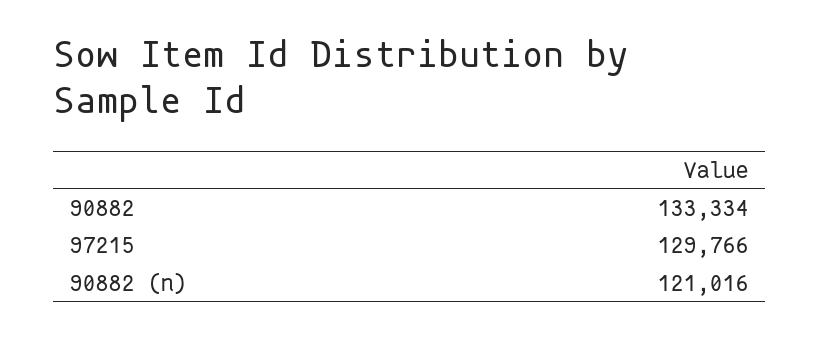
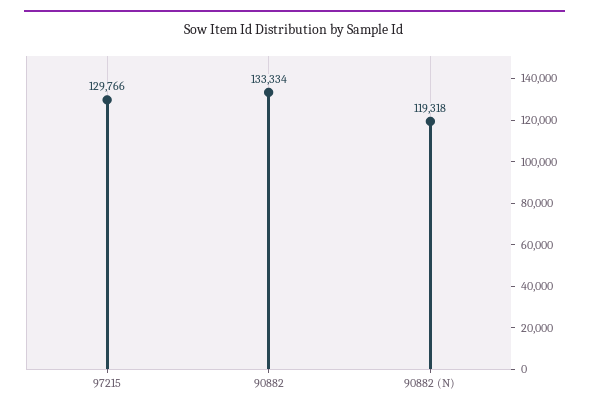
  {
    "90882": 133334,
    "97215": 129766,
-   "90882 (n)": 121016
+   "90882 (n)": 119318
  }

